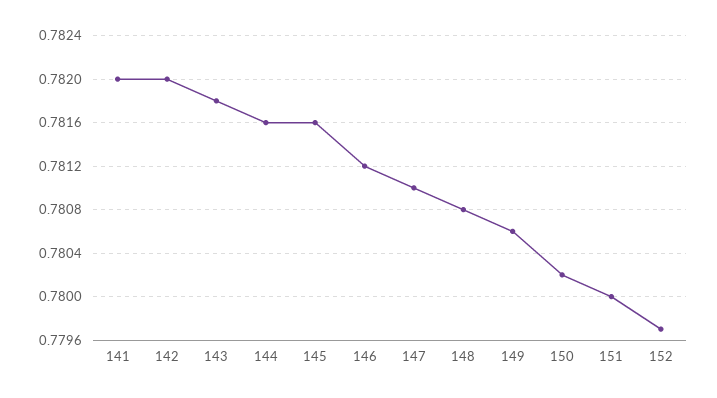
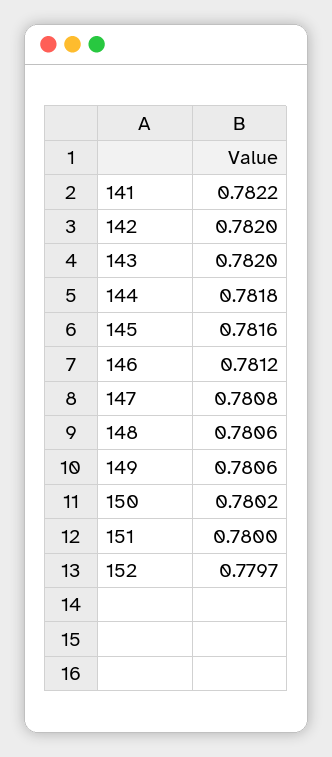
  {
-   "141": 0.782,
+   "141": 0.7822,
    "142": 0.782,
-   "143": 0.7818,
+   "143": 0.782,
-   "144": 0.7816,
+   "144": 0.7818,
    "145": 0.7816,
    "146": 0.7812,
-   "147": 0.781,
+   "147": 0.7808,
-   "148": 0.7808,
+   "148": 0.7806,
    "149": 0.7806,
    "150": 0.7802,
    "151": 0.78,
    "152": 0.7797
  }

